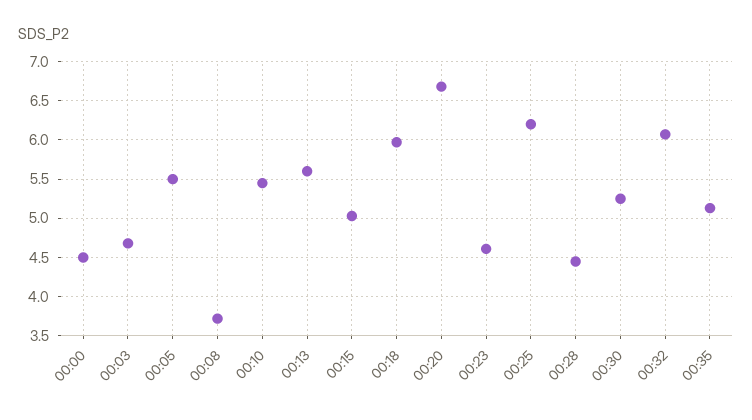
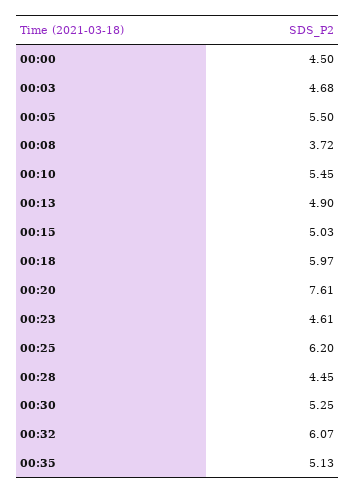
  {
    "00:00": 4.5,
    "00:03": 4.68,
    "00:05": 5.5,
    "00:08": 3.72,
    "00:10": 5.45,
-   "00:13": 5.6,
+   "00:13": 4.9,
    "00:15": 5.03,
    "00:18": 5.97,
-   "00:20": 6.7,
+   "00:20": 7.61,
    "00:23": 4.61,
    "00:25": 6.2,
    "00:28": 4.45,
    "00:30": 5.25,
    "00:32": 6.07,
    "00:35": 5.13
  }

